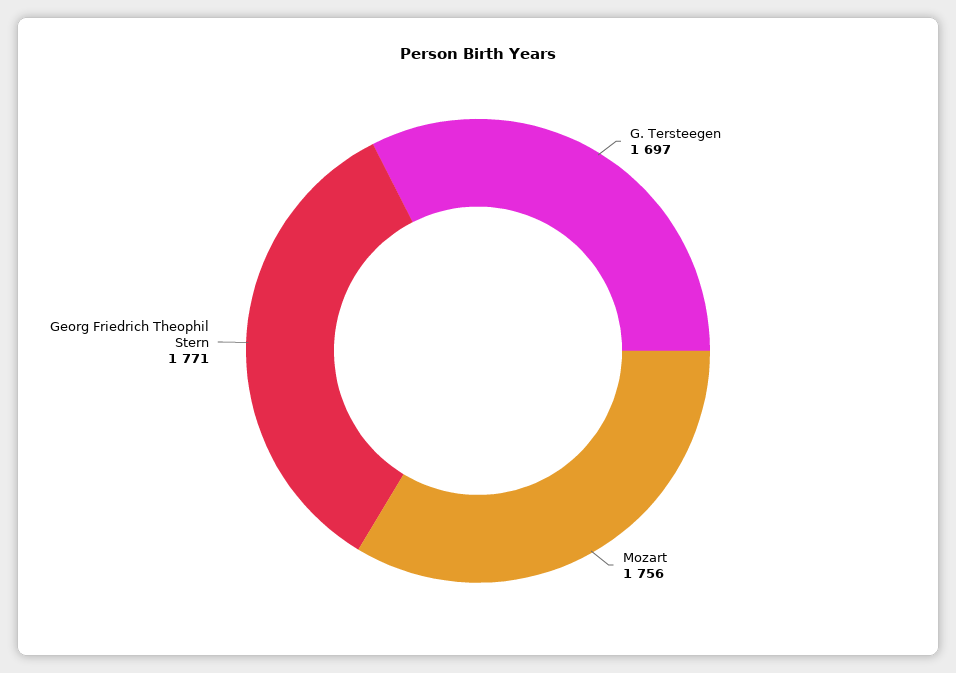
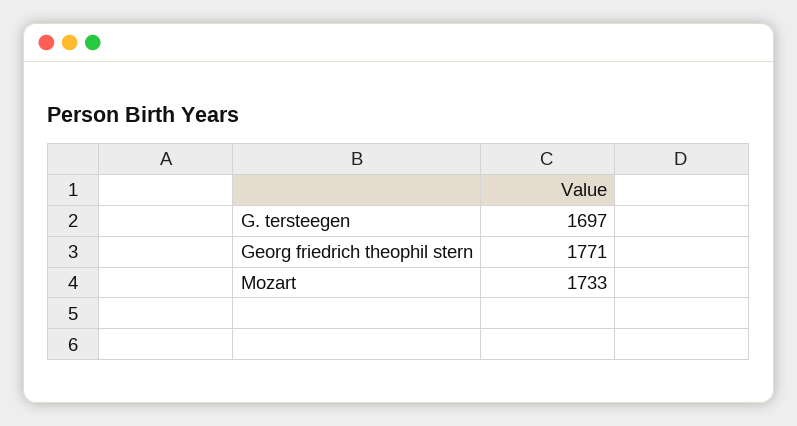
  {
    "G. Tersteegen": 1697,
-   "Mozart": 1756,
+   "Mozart": 1733,
    "Georg Friedrich Theophil Stern": 1771
  }

